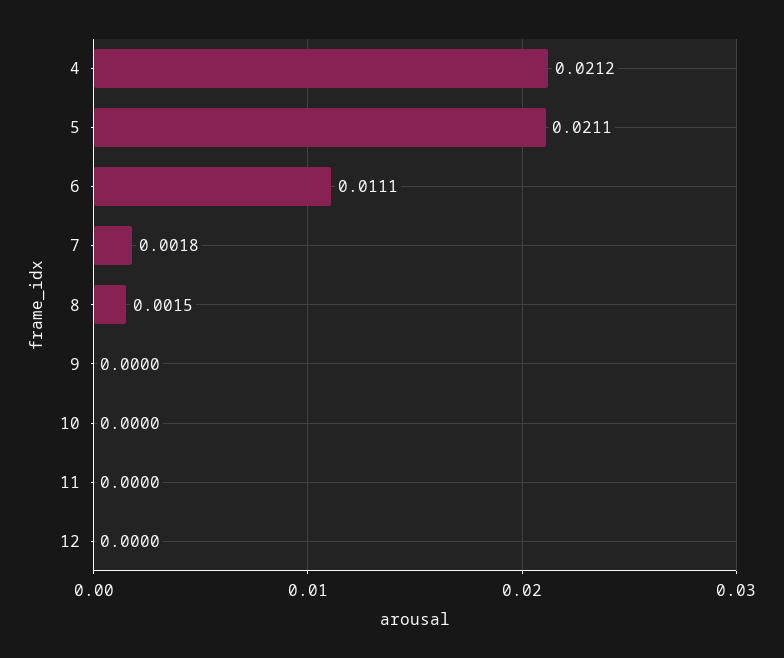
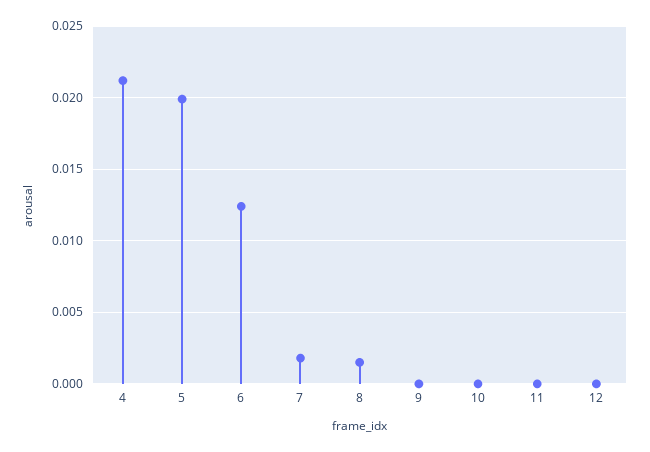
  {
    "4": 0.0212,
-   "5": 0.0211,
+   "5": 0.02,
-   "6": 0.0111,
+   "6": 0.0125,
    "7": 0.0018,
    "8": 0.0015,
    "9": 0,
    "10": 0,
    "11": 0,
    "12": 0
  }

